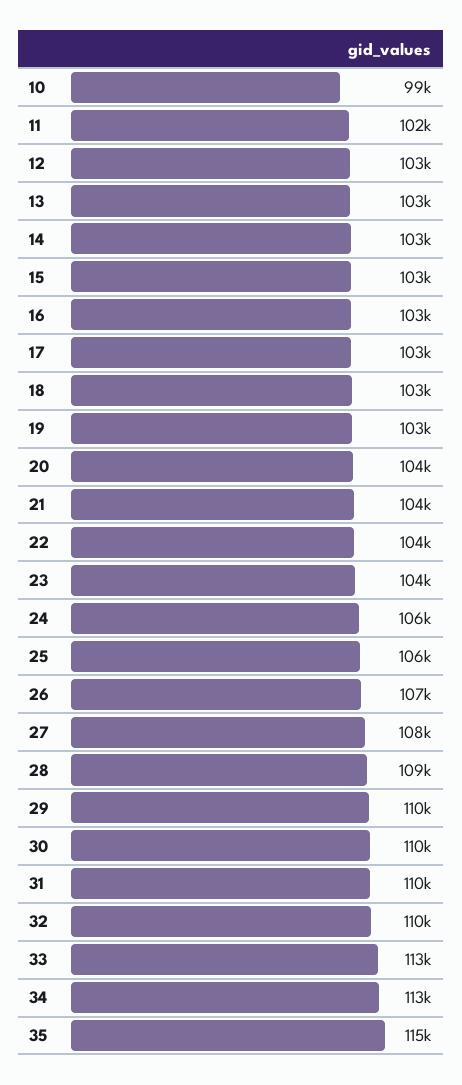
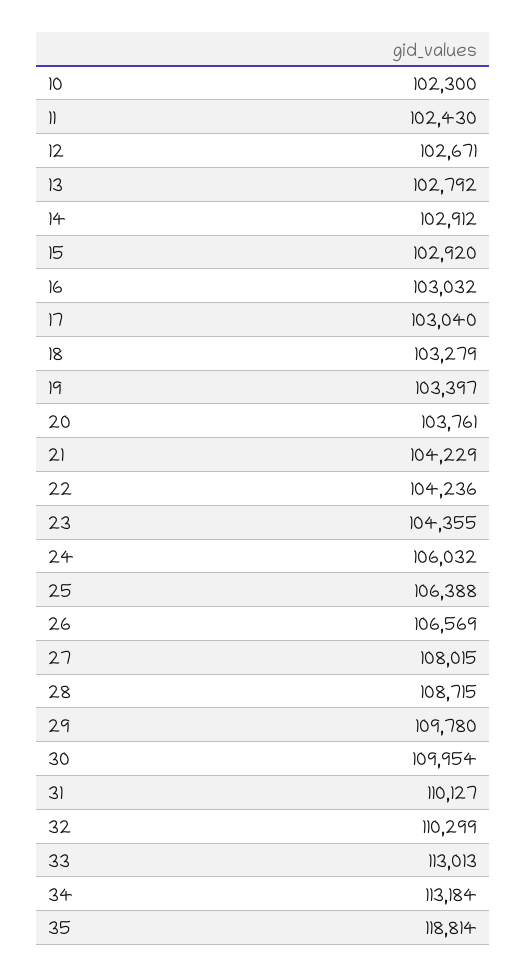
  {
-   "10": 99000,
+   "10": 102300,
    "11": 102430,
    "12": 102671,
    "13": 102792,
    "14": 102912,
    "15": 102920,
    "16": 103032,
    "17": 103040,
    "18": 103279,
    "19": 103397,
    "20": 103761,
    "21": 104229,
    "22": 104236,
    "23": 104355,
    "24": 106032,
    "25": 106388,
    "26": 106569,
    "27": 108015,
    "28": 108715,
    "29": 109780,
    "30": 109954,
    "31": 110127,
    "32": 110299,
    "33": 113013,
    "34": 113184,
-   "35": 115000
+   "35": 118814
  }

